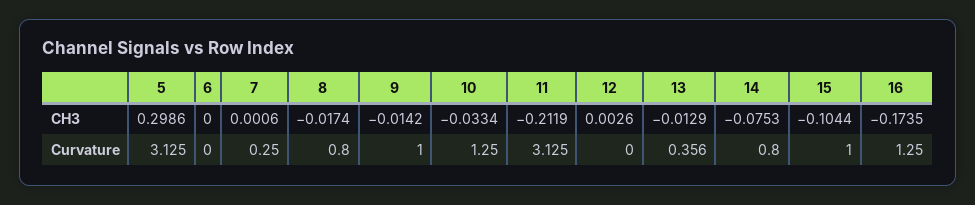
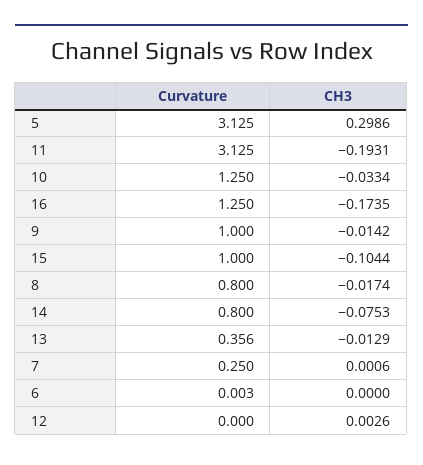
  {
    "5": {
      "CH3": 0.2986,
      "Curvature": 3.125
    },
    "6": {
      "CH3": 0,
-     "Curvature": 0
+     "Curvature": 0.003
    },
    "7": {
      "CH3": 0.0006,
      "Curvature": 0.25
    },
    "8": {
      "CH3": -0.0174,
      "Curvature": 0.8
    },
    "9": {
      "CH3": -0.0142,
      "Curvature": 1
    },
    "10": {
      "CH3": -0.0334,
      "Curvature": 1.25
    },
    "11": {
-     "CH3": -0.2119,
+     "CH3": -0.1931,
      "Curvature": 3.125
    },
    "12": {
      "CH3": 0.0026,
      "Curvature": 0
    },
    "13": {
      "CH3": -0.0129,
      "Curvature": 0.356
    },
    "14": {
      "CH3": -0.0753,
      "Curvature": 0.8
    },
    "15": {
      "CH3": -0.1044,
      "Curvature": 1
    },
    "16": {
      "CH3": -0.1735,
      "Curvature": 1.25
    }
  }

